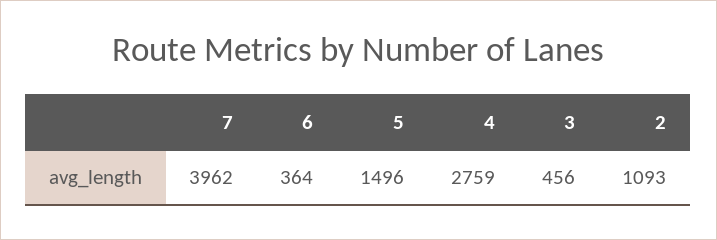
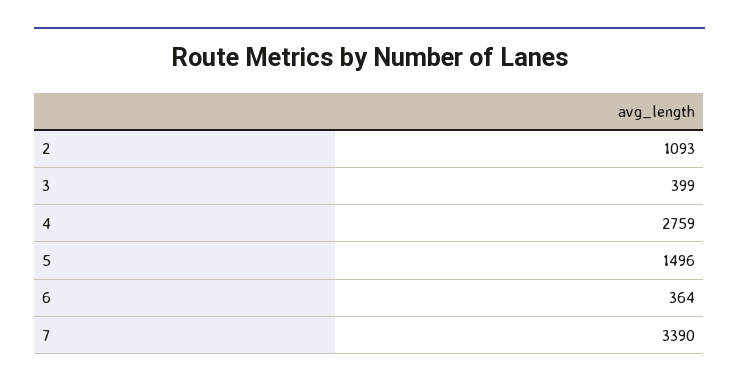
  {
-   "7": 3962,
+   "7": 3390,
    "6": 364,
    "5": 1496,
    "4": 2759,
-   "3": 456,
+   "3": 399,
    "2": 1093
  }

